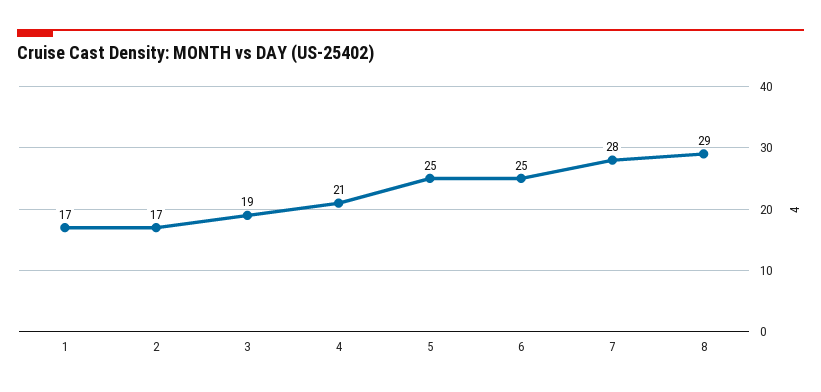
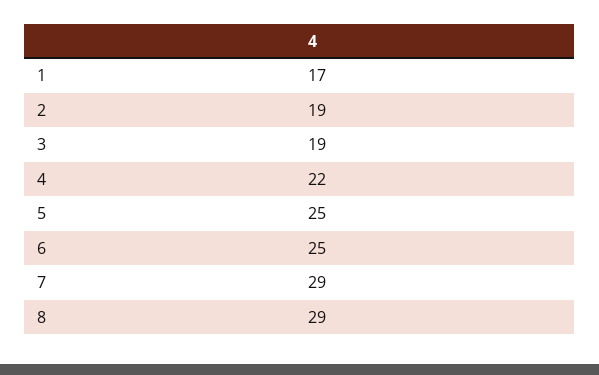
  {
    "1": 17,
-   "2": 17,
+   "2": 19,
    "3": 19,
-   "4": 21,
+   "4": 22,
    "5": 25,
    "6": 25,
-   "7": 28,
+   "7": 29,
    "8": 29
  }

